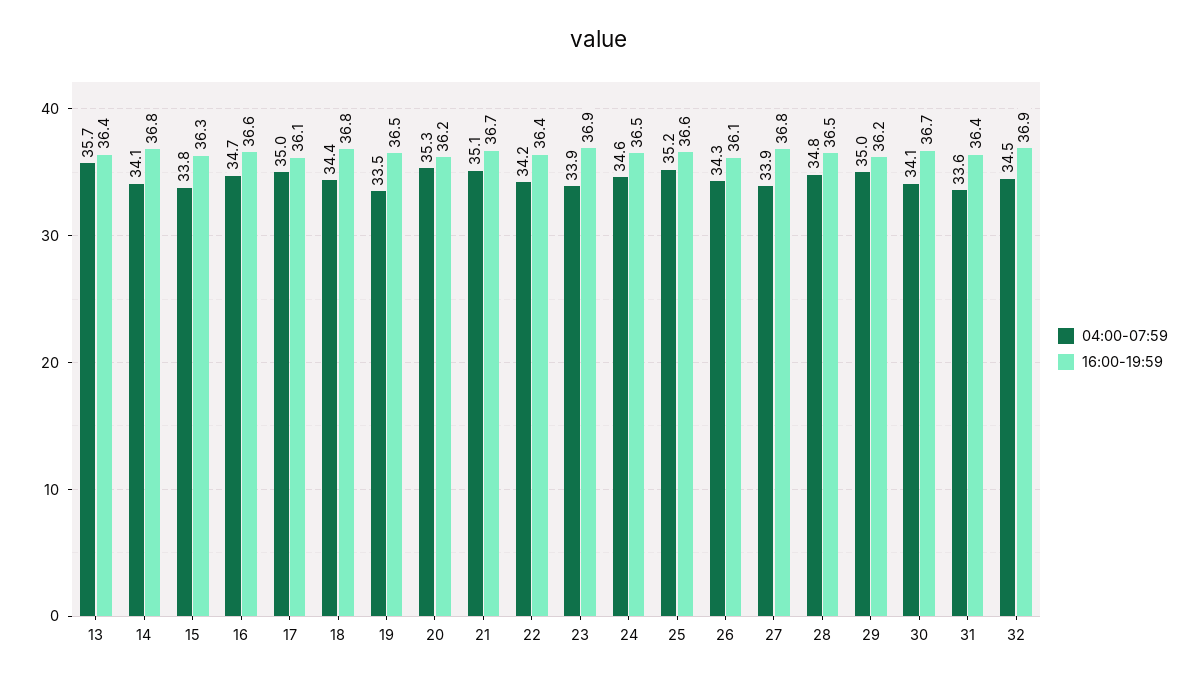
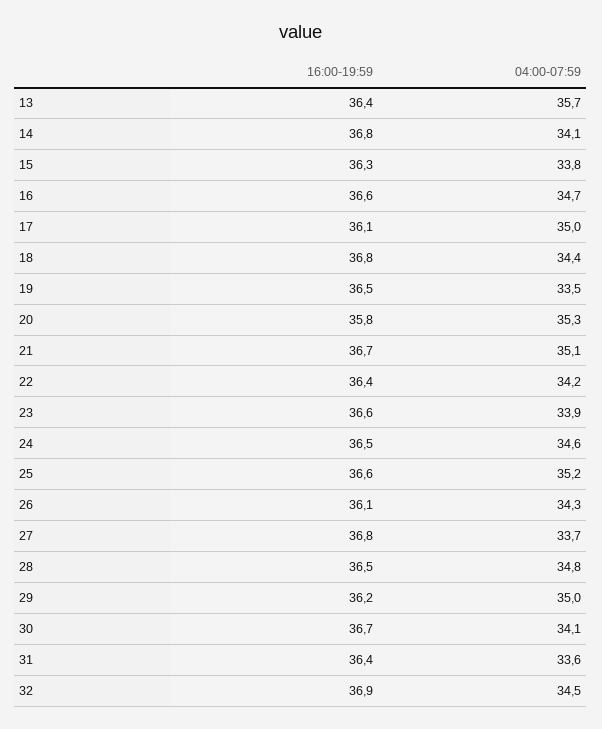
  {
    "04:00-07:59": {
      "13": 35.7,
      "14": 34.1,
      "15": 33.8,
      "16": 34.7,
      "17": 35,
      "18": 34.4,
      "19": 33.5,
      "20": 35.3,
      "21": 35.1,
      "22": 34.2,
      "23": 33.9,
      "24": 34.6,
      "25": 35.2,
      "26": 34.3,
-     "27": 33.9,
+     "27": 33.7,
      "28": 34.8,
      "29": 35,
      "30": 34.1,
      "31": 33.6,
      "32": 34.5
    },
    "16:00-19:59": {
      "13": 36.4,
      "14": 36.8,
      "15": 36.3,
      "16": 36.6,
      "17": 36.1,
      "18": 36.8,
      "19": 36.5,
-     "20": 36.2,
+     "20": 35.8,
      "21": 36.7,
      "22": 36.4,
-     "23": 36.9,
+     "23": 36.6,
      "24": 36.5,
      "25": 36.6,
      "26": 36.1,
      "27": 36.8,
      "28": 36.5,
      "29": 36.2,
      "30": 36.7,
      "31": 36.4,
      "32": 36.9
    }
  }

